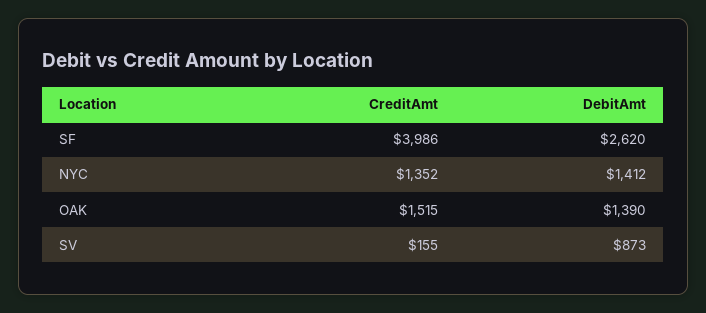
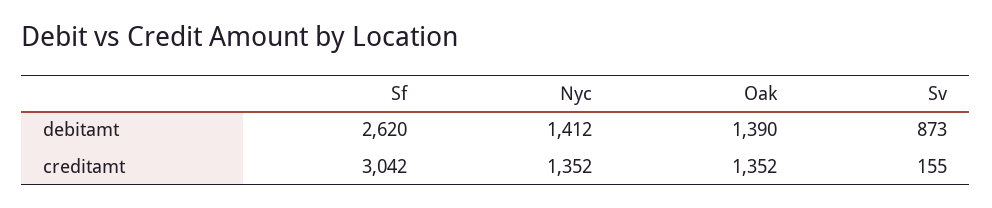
  {
    "CreditAmt": {
-     "SF": 3986,
+     "SF": 3042,
      "NYC": 1352,
-     "OAK": 1515,
+     "OAK": 1352,
      "SV": 155
    },
    "DebitAmt": {
      "SF": 2620,
      "NYC": 1412,
      "OAK": 1390,
      "SV": 873
    }
  }

